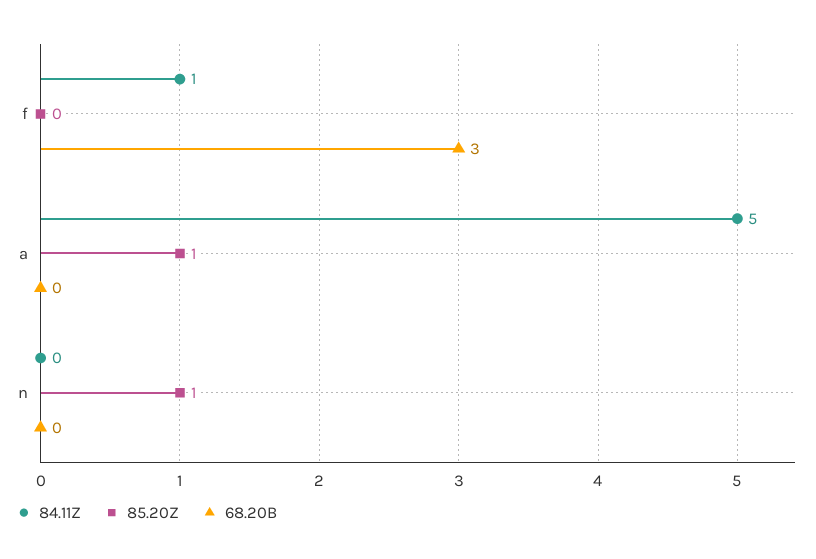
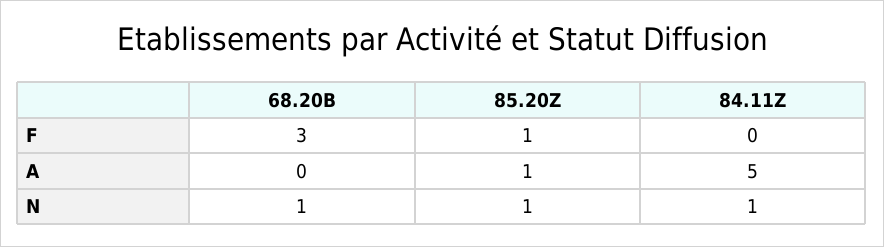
  {
    "84.11Z": {
-     "f": 1,
+     "f": 0,
      "a": 5,
-     "n": 0
+     "n": 1
    },
    "85.20Z": {
-     "f": 0,
+     "f": 1,
      "a": 1,
      "n": 1
    },
    "68.20B": {
      "f": 3,
      "a": 0,
-     "n": 0
+     "n": 1
    }
  }

